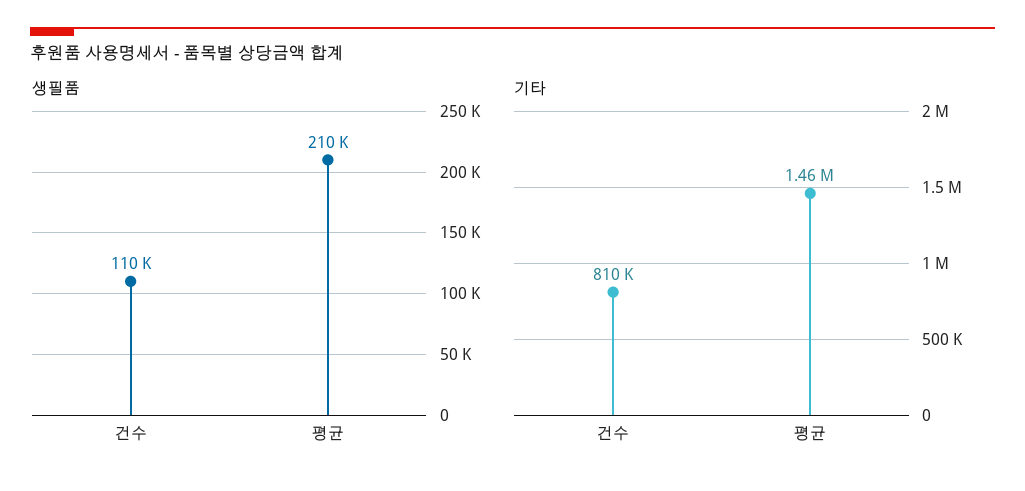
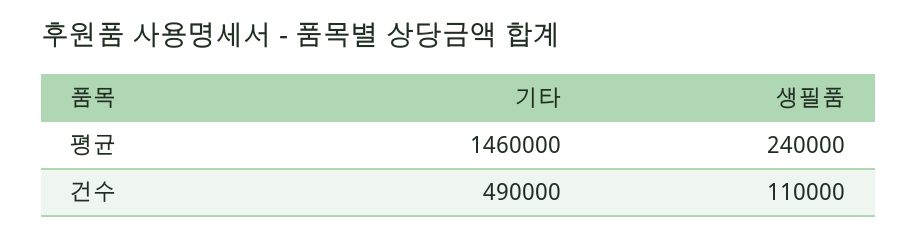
  {
    "생필품": {
      "건수": 110000,
-     "평균": 210000
+     "평균": 240000
    },
    "기타": {
-     "건수": 810000,
+     "건수": 490000,
      "평균": 1460000
    }
  }

